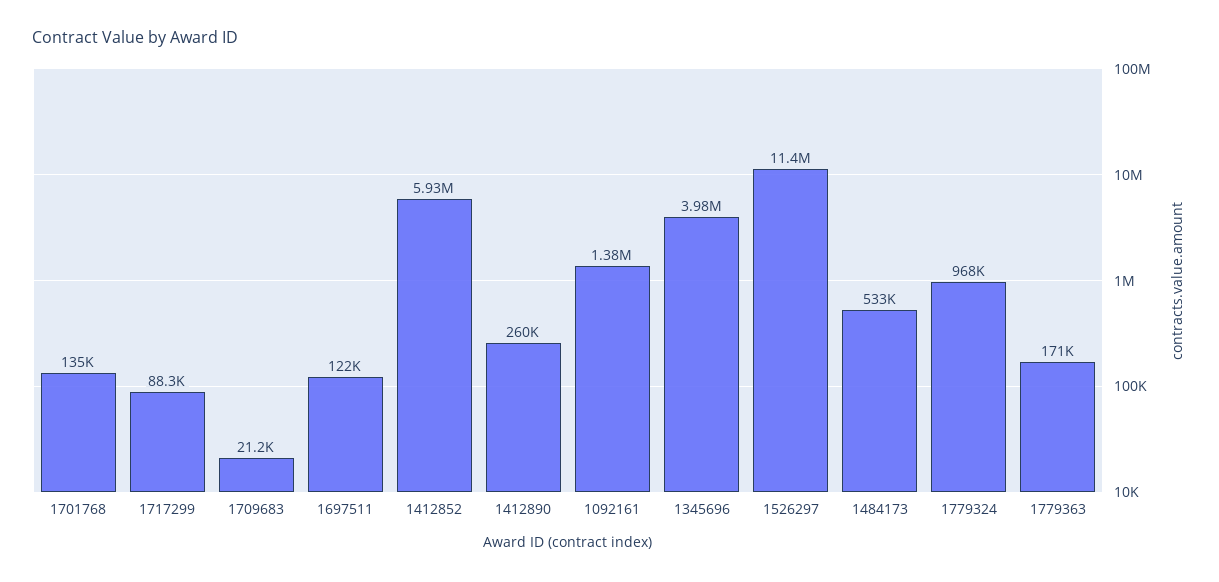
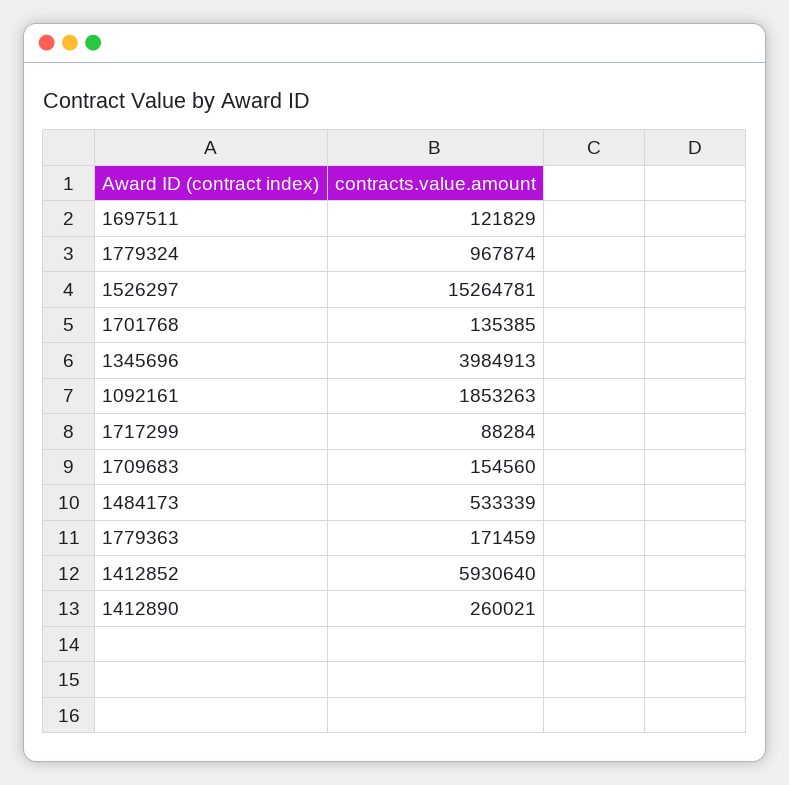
  {
    "1701768": 135385,
    "1717299": 88284,
-   "1709683": 21200,
+   "1709683": 154560,
    "1697511": 121829,
    "1412852": 5930640,
    "1412890": 260021,
-   "1092161": 1380000,
+   "1092161": 1853263,
    "1345696": 3984913,
-   "1526297": 11400000,
+   "1526297": 15264781,
    "1484173": 533339,
    "1779324": 967874,
    "1779363": 171459
  }

